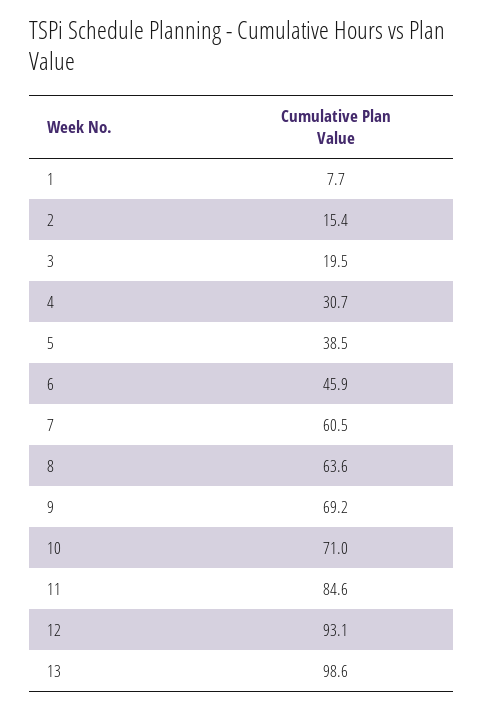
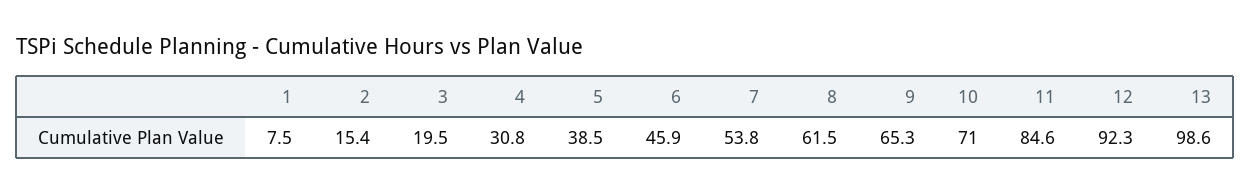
  {
-   "1": 7.7,
+   "1": 7.5,
    "2": 15.4,
    "3": 19.5,
-   "4": 30.7,
+   "4": 30.8,
    "5": 38.5,
    "6": 45.9,
-   "7": 60.5,
+   "7": 53.8,
-   "8": 63.6,
+   "8": 61.5,
-   "9": 69.2,
+   "9": 65.3,
    "10": 71,
    "11": 84.6,
-   "12": 93.1,
+   "12": 92.3,
    "13": 98.6
  }

